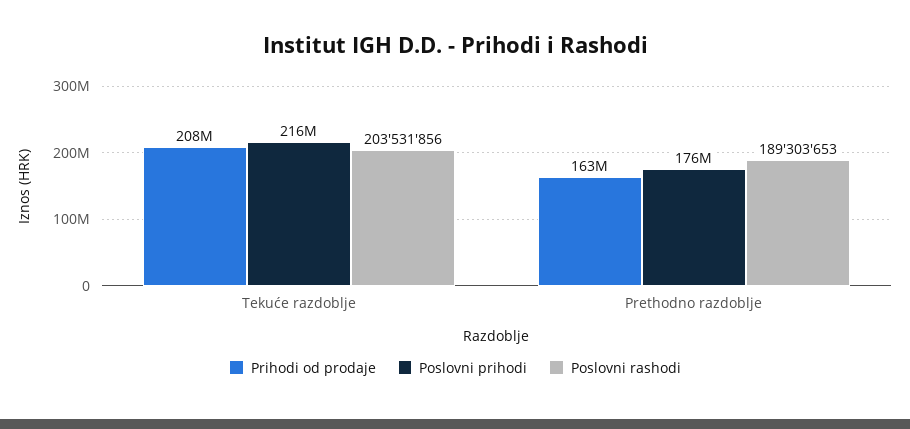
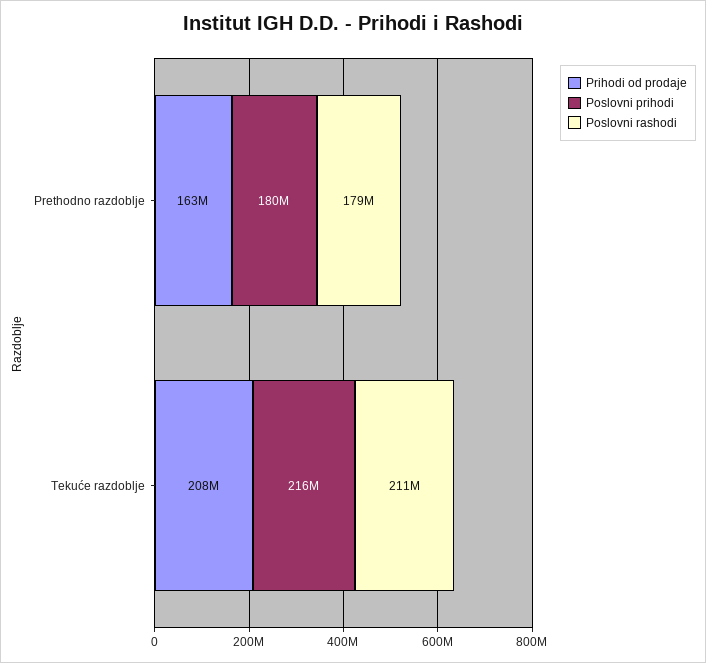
  {
    "Prihodi od prodaje": {
      "Tekuće razdoblje": 208000000,
      "Prethodno razdoblje": 163000000
    },
    "Poslovni prihodi": {
      "Tekuće razdoblje": 216000000,
-     "Prethodno razdoblje": 176000000
+     "Prethodno razdoblje": 180000000
    },
    "Poslovni rashodi": {
-     "Tekuće razdoblje": 203531856,
+     "Tekuće razdoblje": 211000000,
-     "Prethodno razdoblje": 189303653
+     "Prethodno razdoblje": 179000000
    }
  }

